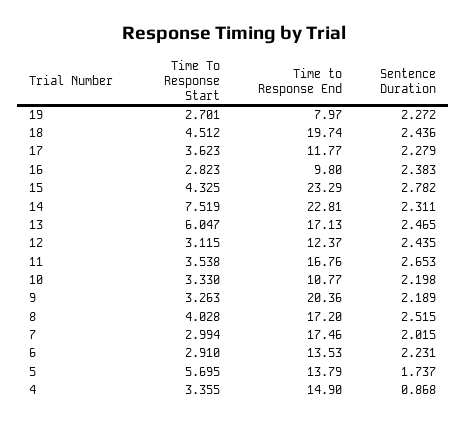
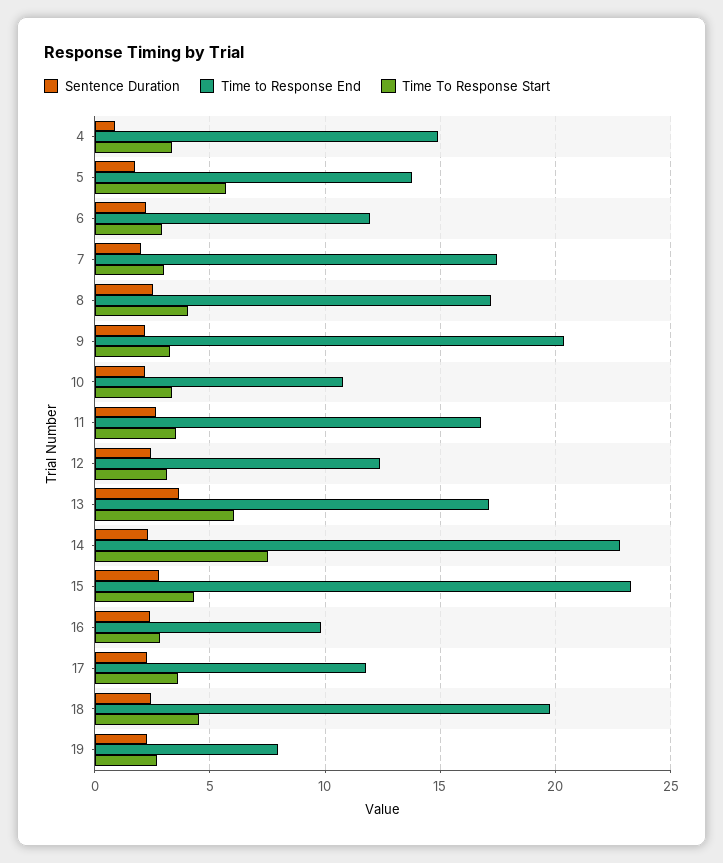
  {
    "Time To Response Start": {
      "19": 2.701,
      "18": 4.512,
      "17": 3.623,
      "16": 2.823,
      "15": 4.325,
      "14": 7.519,
      "13": 6.047,
      "12": 3.115,
      "11": 3.538,
      "10": 3.33,
      "9": 3.263,
      "8": 4.028,
      "7": 2.994,
      "6": 2.91,
      "5": 5.695,
      "4": 3.355
    },
    "Time to Response End": {
      "19": 7.97,
      "18": 19.74,
      "17": 11.77,
      "16": 9.8,
      "15": 23.29,
      "14": 22.81,
      "13": 17.13,
      "12": 12.37,
      "11": 16.76,
      "10": 10.77,
      "9": 20.36,
      "8": 17.2,
      "7": 17.46,
-     "6": 13.53,
+     "6": 12,
      "5": 13.79,
      "4": 14.9
    },
    "Sentence Duration": {
      "19": 2.272,
      "18": 2.436,
      "17": 2.279,
      "16": 2.383,
      "15": 2.782,
      "14": 2.311,
-     "13": 2.465,
+     "13": 3.5,
      "12": 2.435,
      "11": 2.653,
      "10": 2.198,
      "9": 2.189,
      "8": 2.515,
      "7": 2.015,
      "6": 2.231,
      "5": 1.737,
      "4": 0.868
    }
  }

